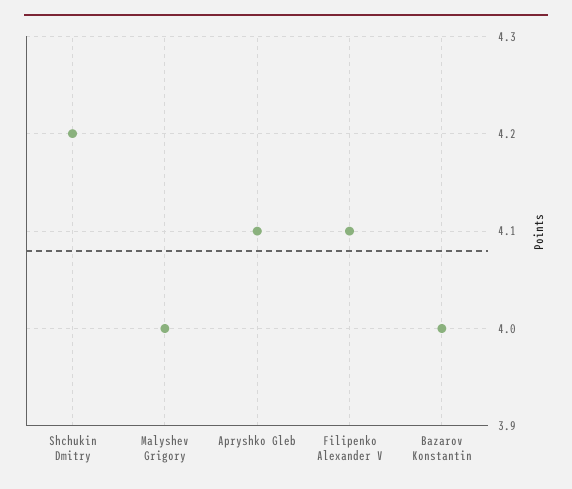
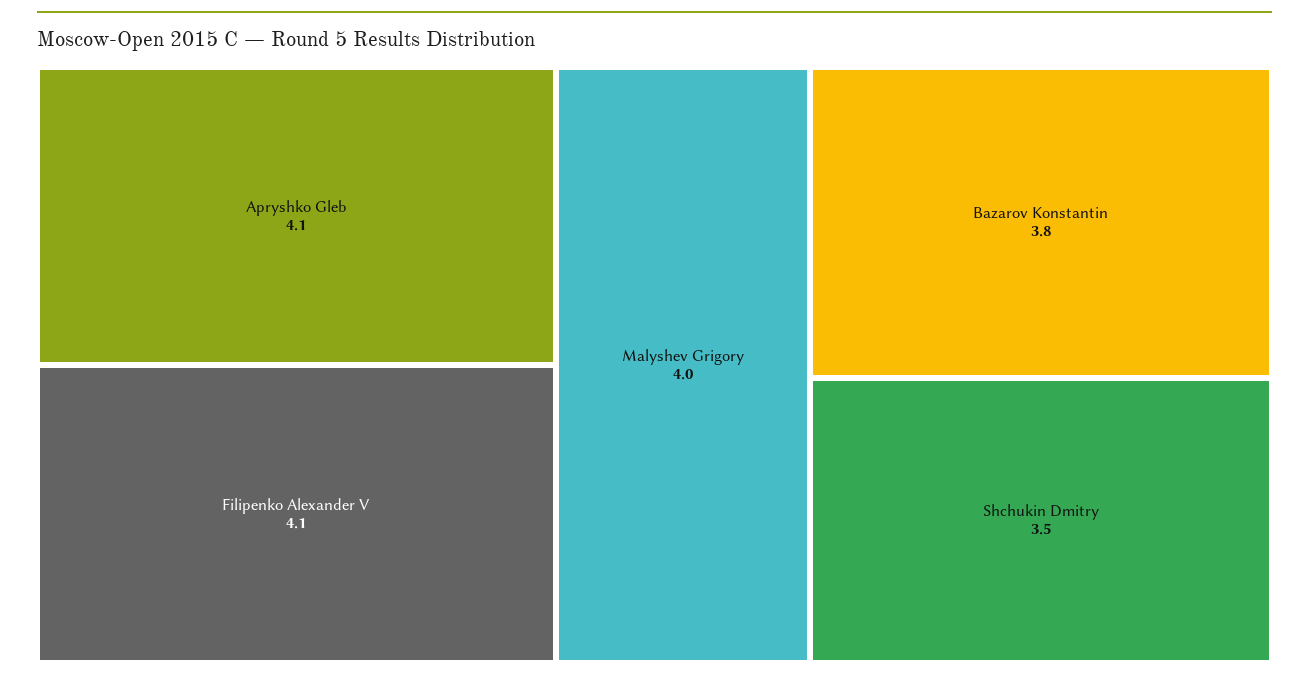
  {
-   "Shchukin Dmitry": 4.2,
+   "Shchukin Dmitry": 3.5,
    "Malyshev Grigory": 4,
    "Apryshko Gleb": 4.1,
    "Filipenko Alexander V": 4.1,
-   "Bazarov Konstantin": 4
+   "Bazarov Konstantin": 3.8
  }

